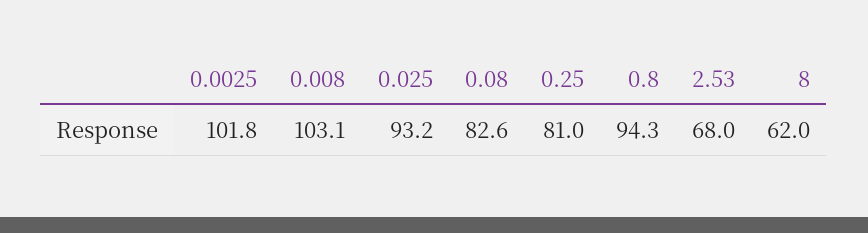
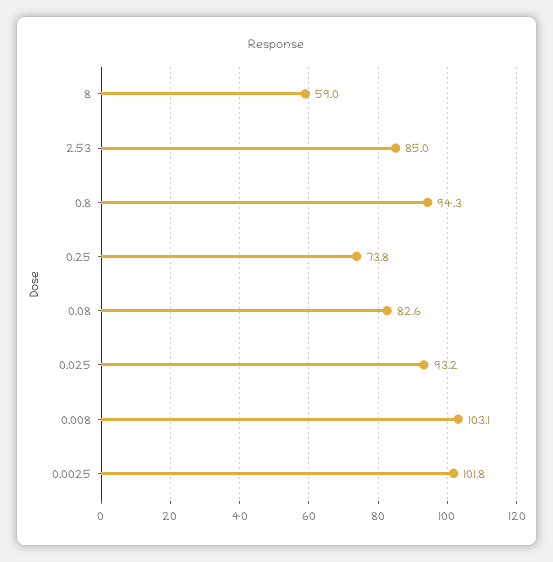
  {
    "0.0025": 101.8,
    "0.008": 103.1,
    "0.025": 93.2,
    "0.08": 82.6,
-   "0.25": 81,
+   "0.25": 73.8,
    "0.8": 94.3,
-   "2.53": 68,
+   "2.53": 85,
-   "8": 62
+   "8": 59
  }

